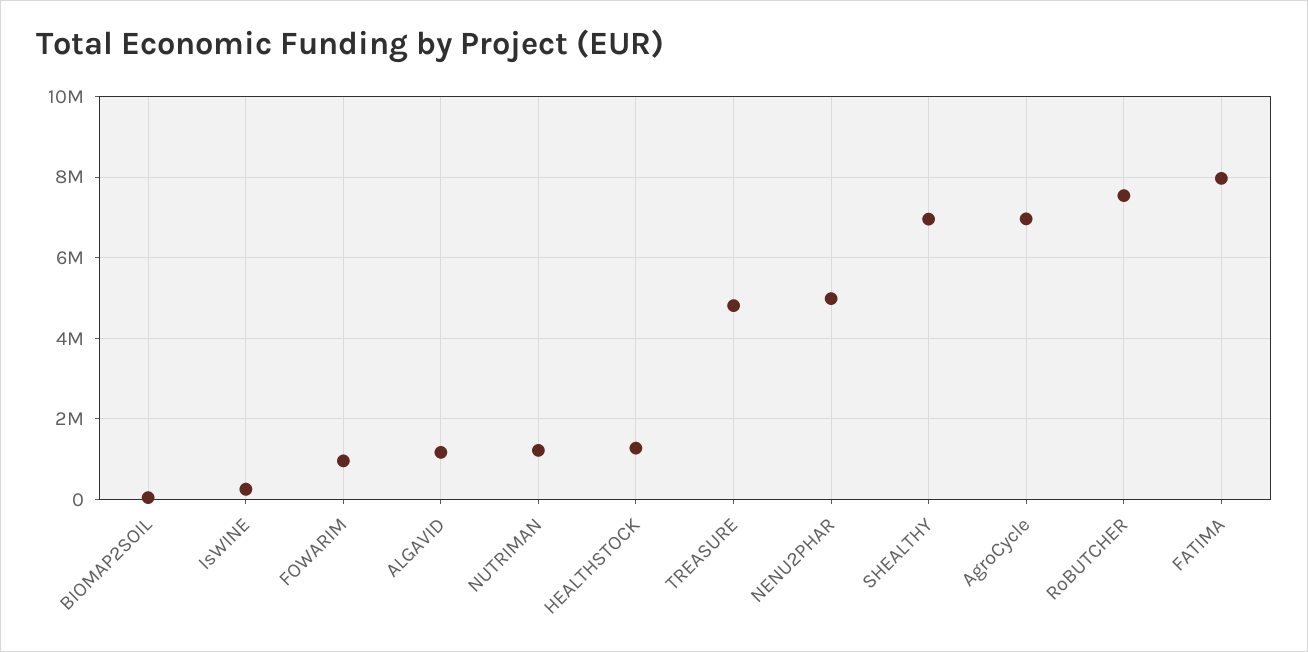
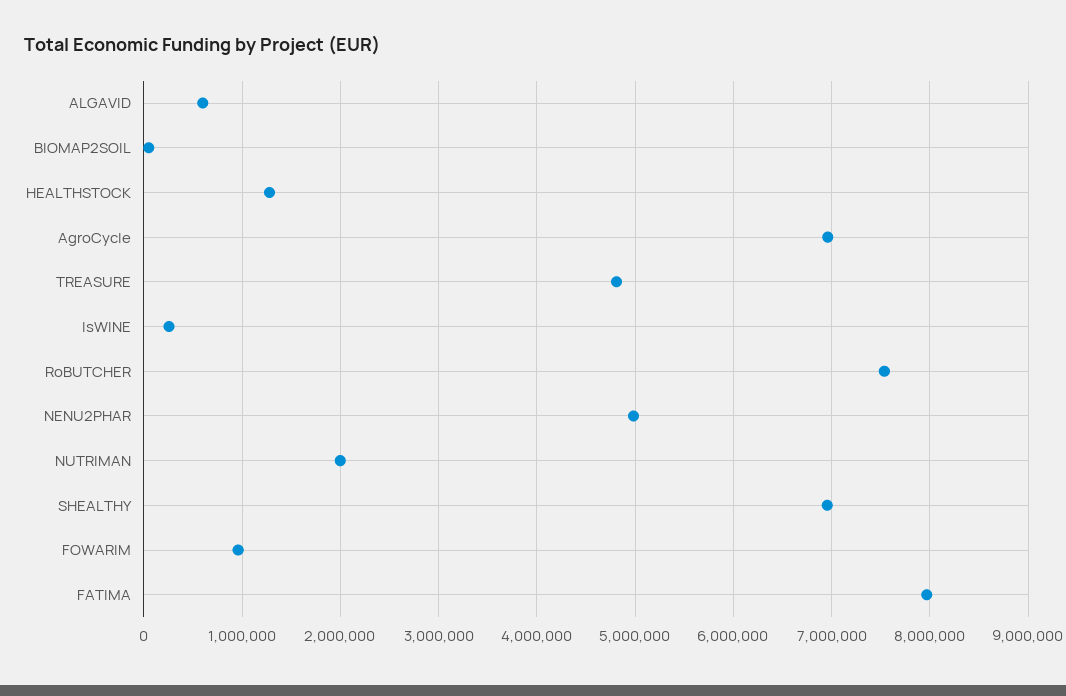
  {
    "BIOMAP2SOIL": 100000,
    "IsWINE": 300000,
    "FOWARIM": 1000000,
-   "ALGAVID": 1200000,
+   "ALGAVID": 600000,
-   "NUTRIMAN": 1200000,
+   "NUTRIMAN": 2000000,
    "HEALTHSTOCK": 1300000,
    "TREASURE": 4800000,
    "NENU2PHAR": 5000000,
    "SHEALTHY": 7000000,
    "AgroCycle": 7000000,
    "RoBUTCHER": 7500000,
    "FATIMA": 8000000
  }

